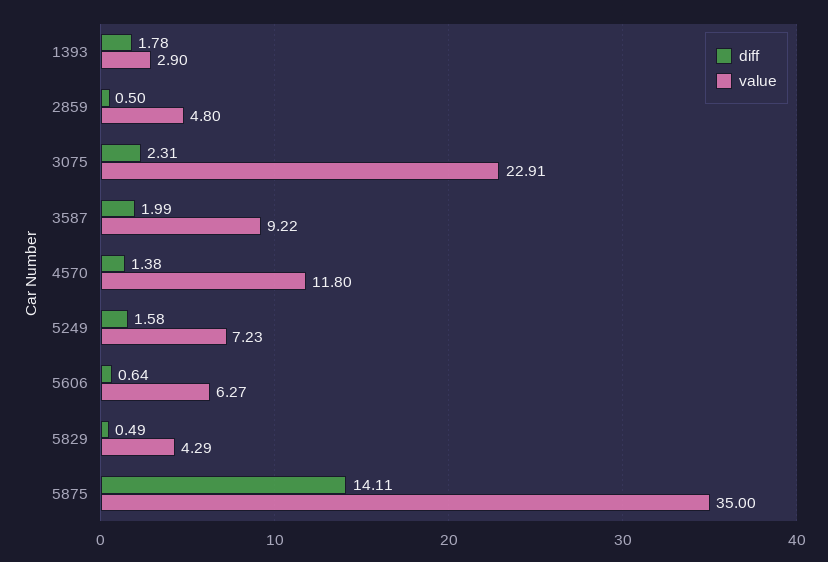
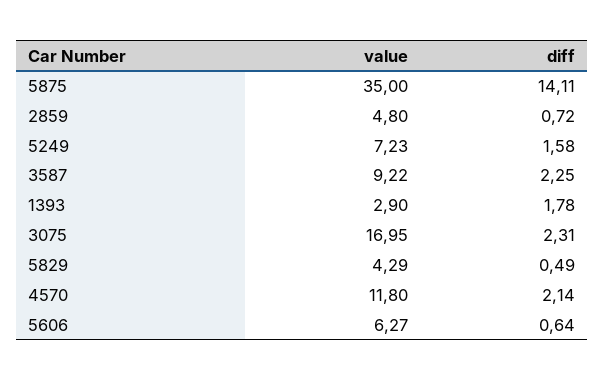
  {
    "diff": {
      "1393": 1.78,
-     "2859": 0.5,
+     "2859": 0.72,
      "3075": 2.31,
-     "3587": 1.99,
+     "3587": 2.25,
-     "4570": 1.38,
+     "4570": 2.14,
      "5249": 1.58,
      "5606": 0.64,
      "5829": 0.49,
      "5875": 14.11
    },
    "value": {
      "1393": 2.9,
      "2859": 4.8,
-     "3075": 22.91,
+     "3075": 16.95,
      "3587": 9.22,
      "4570": 11.8,
      "5249": 7.23,
      "5606": 6.27,
      "5829": 4.29,
      "5875": 35
    }
  }

